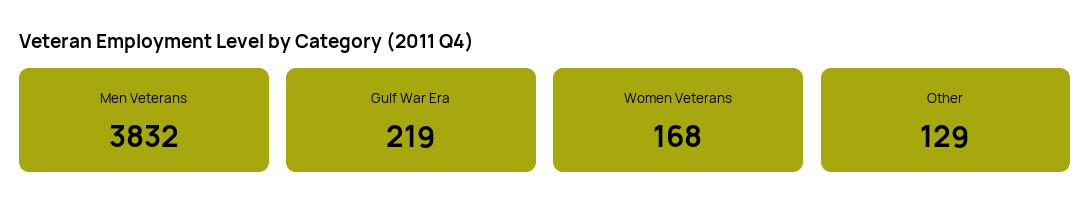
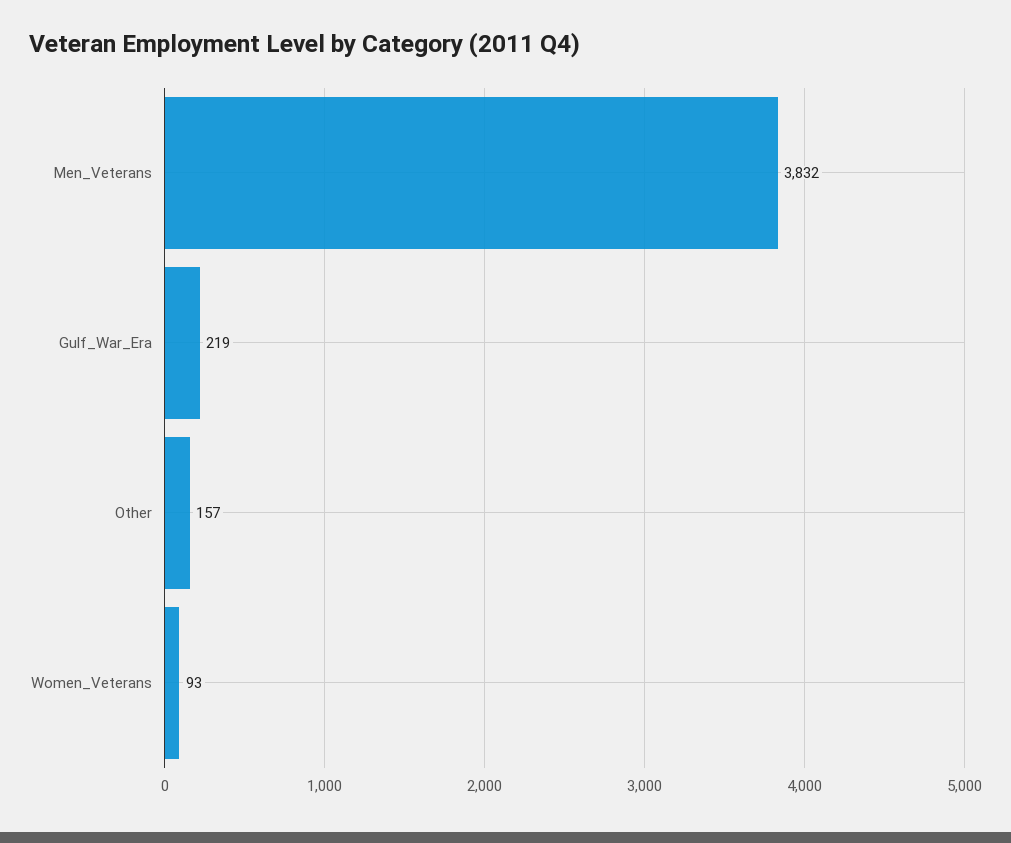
  {
    "Men Veterans": 3832,
    "Gulf War Era": 219,
-   "Women Veterans": 168,
+   "Women Veterans": 93,
-   "Other": 129
+   "Other": 157
  }

